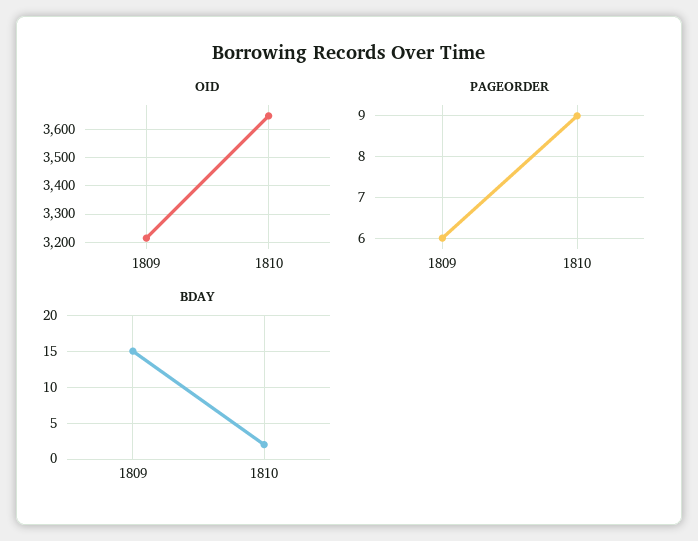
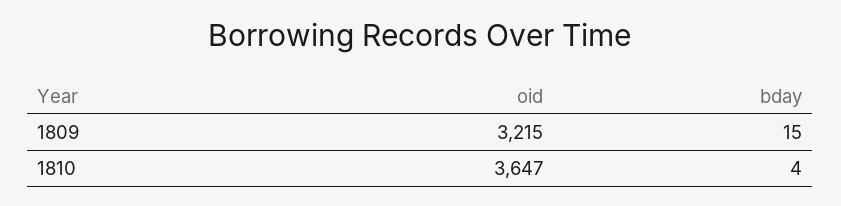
  {
    "OID": {
      "1809": 3215,
      "1810": 3647
    },
-   "PAGEORDER": {
-     "1809": 6,
-     "1810": 9
-   },
    "BDAY": {
      "1809": 15,
-     "1810": 2
+     "1810": 4
    }
  }

